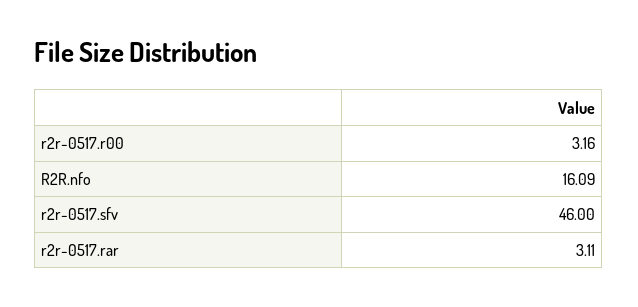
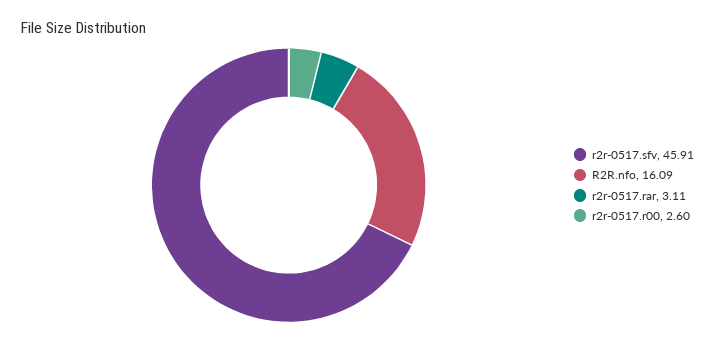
  {
-   "r2r-0517.r00": 3.16,
+   "r2r-0517.r00": 2.6,
    "R2R.nfo": 16.09,
-   "r2r-0517.sfv": 46,
+   "r2r-0517.sfv": 45.91,
    "r2r-0517.rar": 3.11
  }

